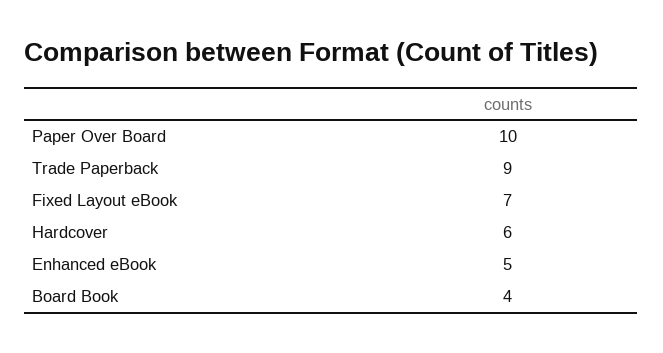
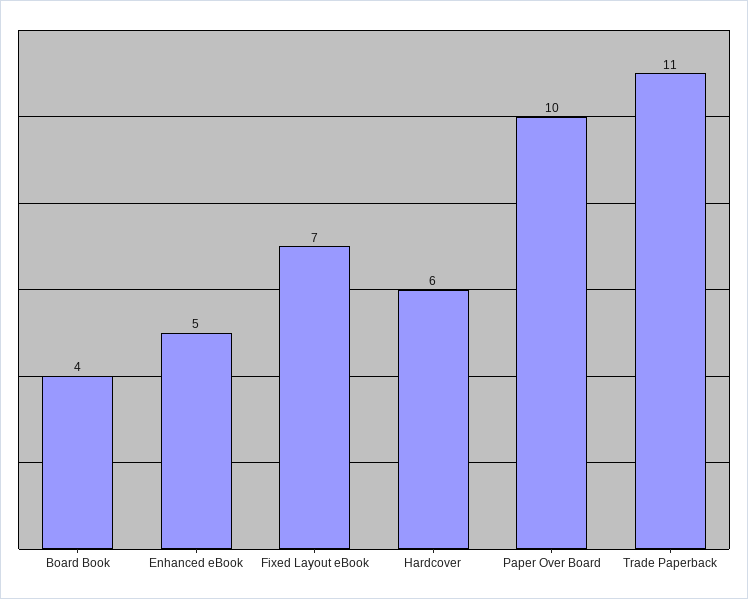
  {
    "Paper Over Board": 10,
-   "Trade Paperback": 9,
+   "Trade Paperback": 11,
    "Fixed Layout eBook": 7,
    "Hardcover": 6,
    "Enhanced eBook": 5,
    "Board Book": 4
  }

